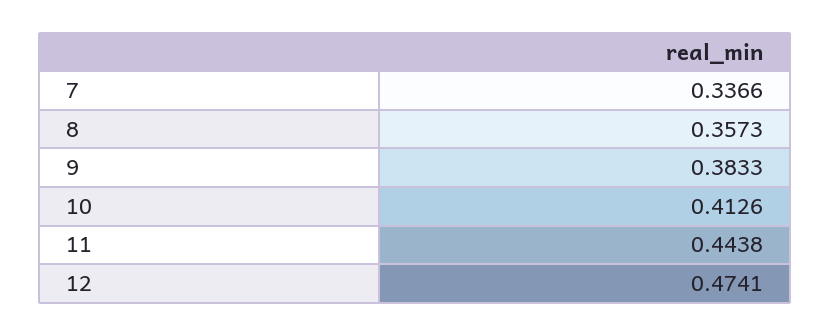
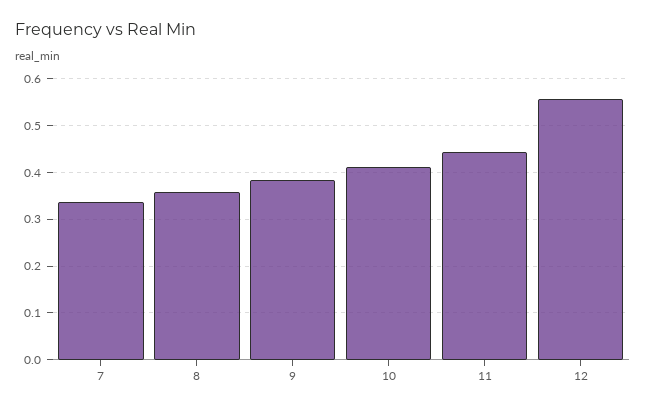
  {
    "7": 0.3366,
    "8": 0.3573,
    "9": 0.3833,
    "10": 0.4126,
    "11": 0.4438,
-   "12": 0.4741
+   "12": 0.56
  }

